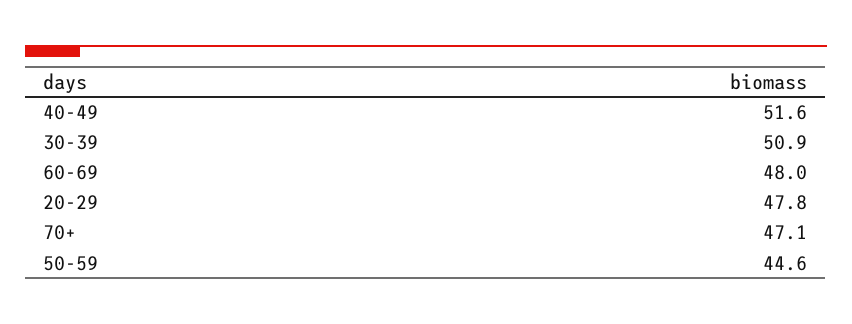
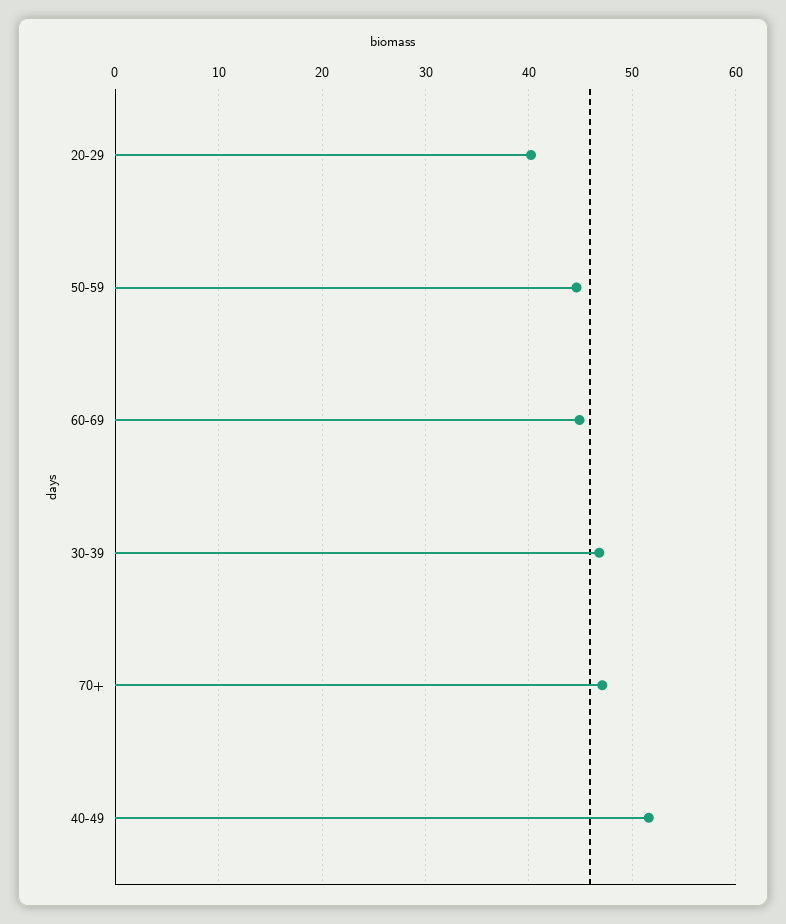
  {
    "40-49": 51.6,
-   "30-39": 50.9,
+   "30-39": 47,
-   "60-69": 48,
+   "60-69": 45,
-   "20-29": 47.8,
+   "20-29": 40,
    "70+": 47.1,
    "50-59": 44.6
  }

